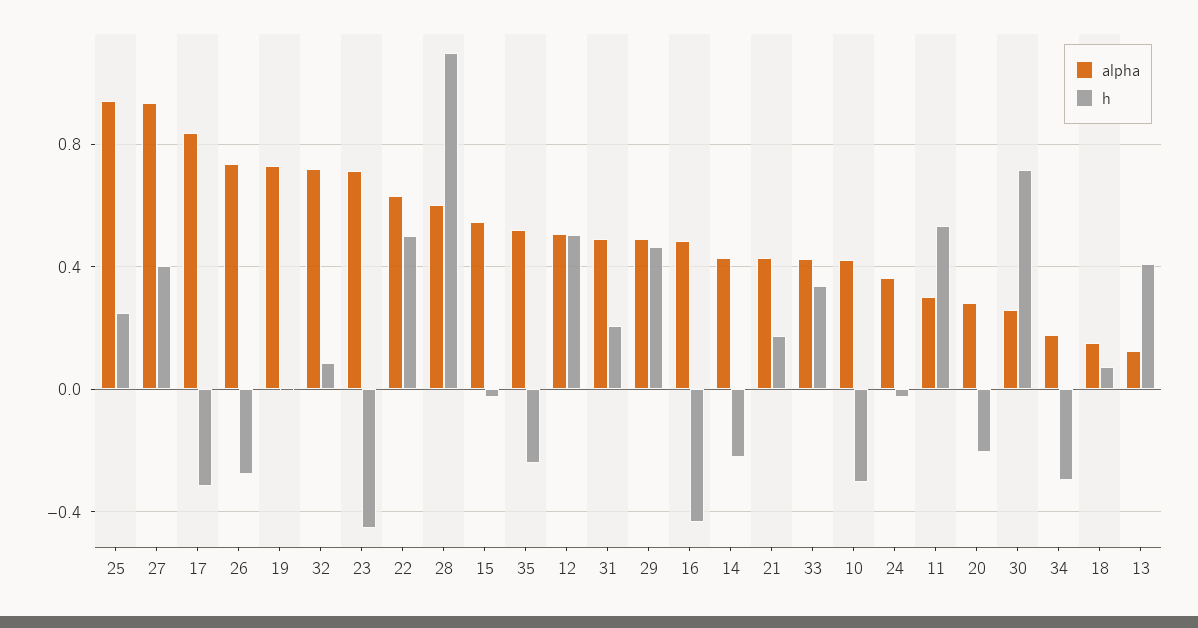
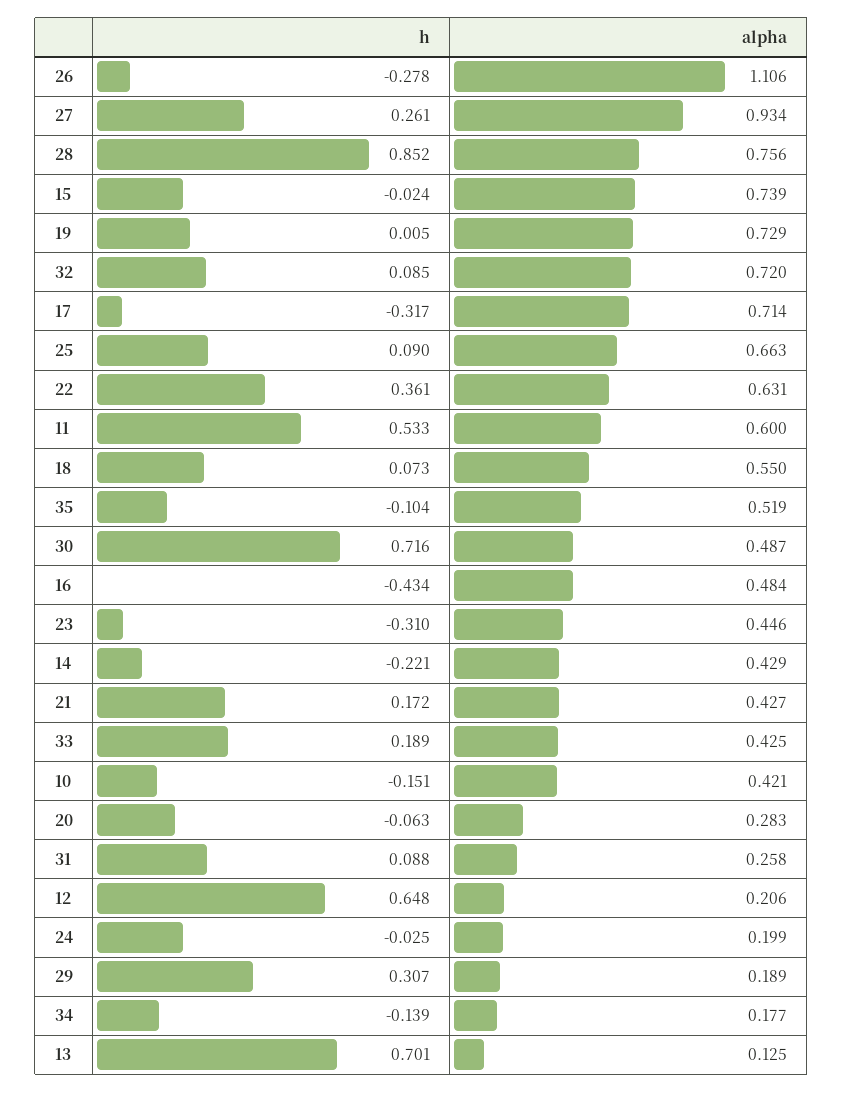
  {
    "alpha": {
-     "25": 0.95,
+     "25": 0.663,
      "27": 0.934,
-     "17": 0.85,
+     "17": 0.714,
-     "26": 0.75,
+     "26": 1.106,
      "19": 0.729,
      "32": 0.72,
-     "23": 0.7,
+     "23": 0.446,
      "22": 0.631,
-     "28": 0.6,
+     "28": 0.756,
-     "15": 0.55,
+     "15": 0.739,
      "35": 0.519,
-     "12": 0.5,
+     "12": 0.206,
-     "31": 0.5,
+     "31": 0.258,
-     "29": 0.5,
+     "29": 0.189,
      "16": 0.484,
      "14": 0.429,
      "21": 0.427,
      "33": 0.425,
      "10": 0.421,
-     "24": 0.35,
+     "24": 0.199,
-     "11": 0.3,
+     "11": 0.6,
      "20": 0.283,
-     "30": 0.25,
+     "30": 0.487,
      "34": 0.177,
-     "18": 0.15,
+     "18": 0.55,
      "13": 0.125
    },
    "h": {
-     "25": 0.25,
+     "25": 0.09,
-     "27": 0.4,
+     "27": 0.261,
      "17": -0.317,
      "26": -0.278,
      "19": 0.005,
      "32": 0.085,
-     "23": -0.45,
+     "23": -0.31,
-     "22": 0.5,
+     "22": 0.361,
-     "28": 1.1,
+     "28": 0.852,
      "15": -0.024,
-     "35": -0.25,
+     "35": -0.104,
-     "12": 0.5,
+     "12": 0.648,
-     "31": 0.2,
+     "31": 0.088,
-     "29": 0.45,
+     "29": 0.307,
      "16": -0.434,
      "14": -0.221,
      "21": 0.172,
-     "33": 0.35,
+     "33": 0.189,
-     "10": -0.3,
+     "10": -0.151,
      "24": -0.025,
      "11": 0.533,
-     "20": -0.2,
+     "20": -0.063,
      "30": 0.716,
-     "34": -0.3,
+     "34": -0.139,
      "18": 0.073,
-     "13": 0.4
+     "13": 0.701
    }
  }

